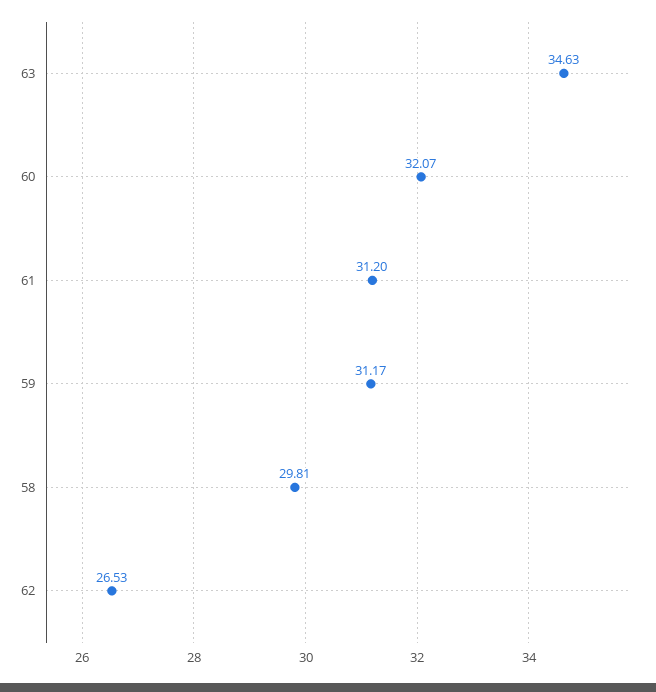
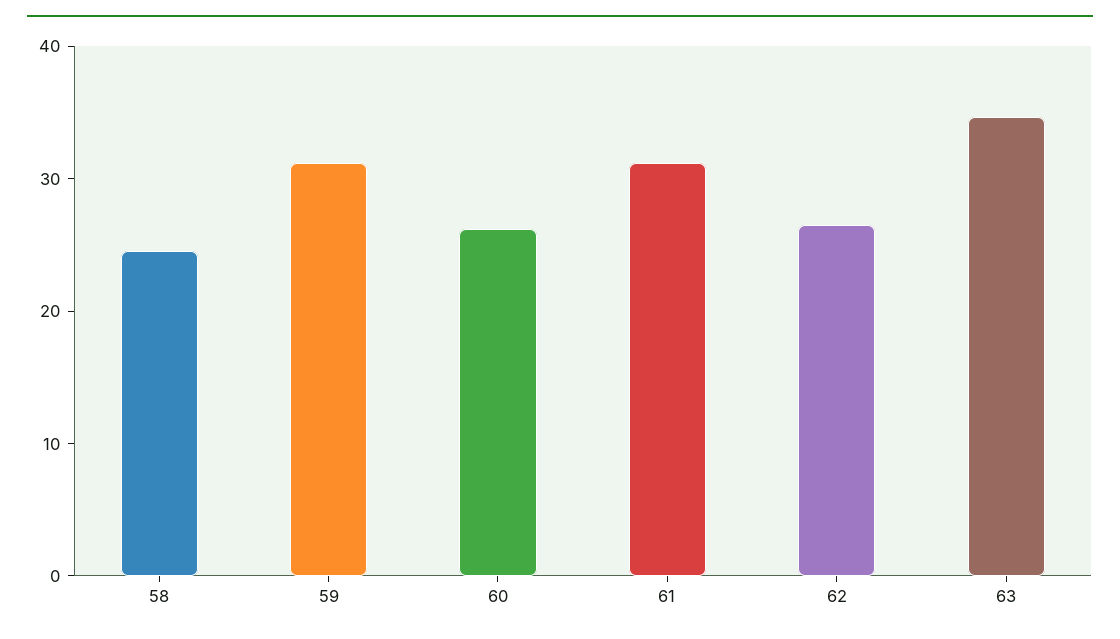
  {
    "63": 34.63,
-   "60": 32.07,
+   "60": 26,
    "61": 31.2,
    "59": 31.17,
-   "58": 29.81,
+   "58": 24,
    "62": 26.53
  }

